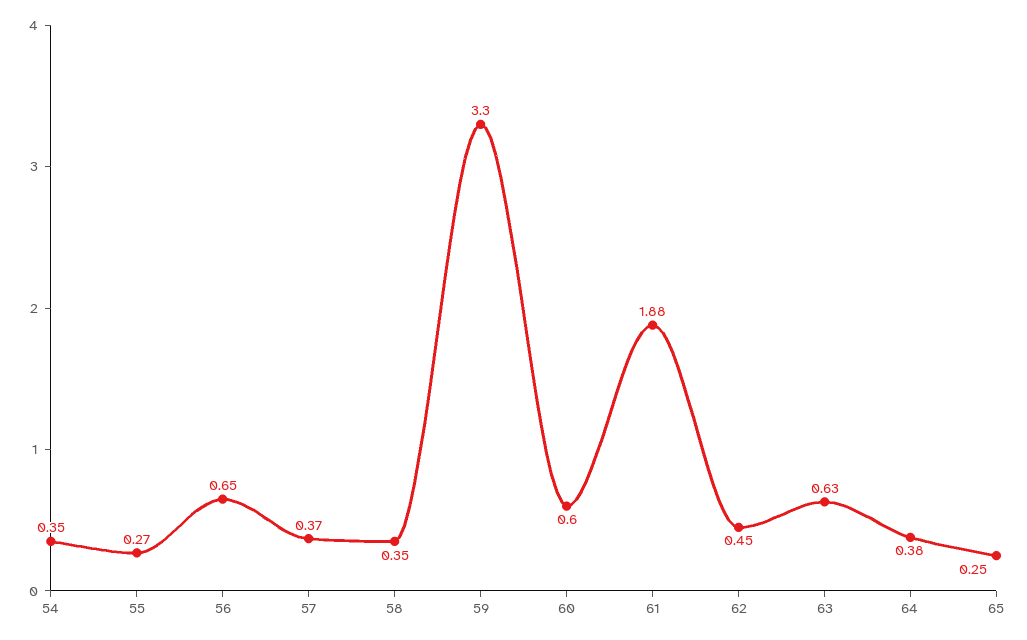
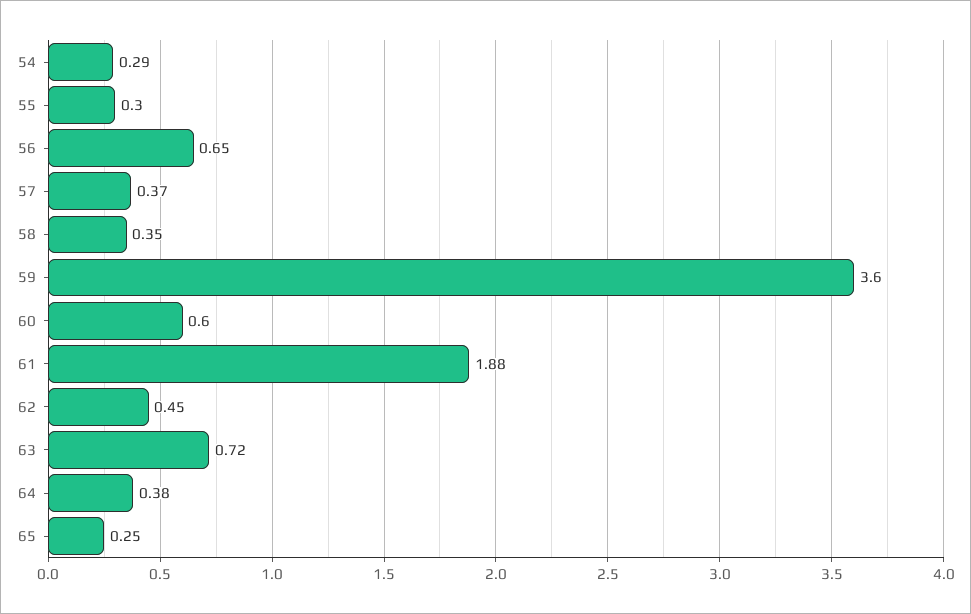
  {
-   "54": 0.35,
+   "54": 0.29,
-   "55": 0.27,
+   "55": 0.3,
    "56": 0.65,
    "57": 0.37,
    "58": 0.35,
-   "59": 3.3,
+   "59": 3.6,
    "60": 0.6,
    "61": 1.88,
    "62": 0.45,
-   "63": 0.63,
+   "63": 0.72,
    "64": 0.38,
    "65": 0.25
  }

